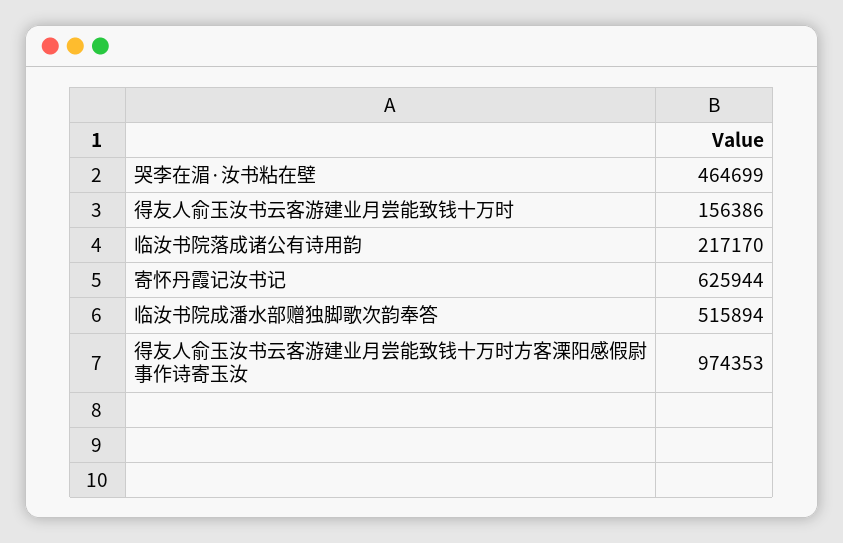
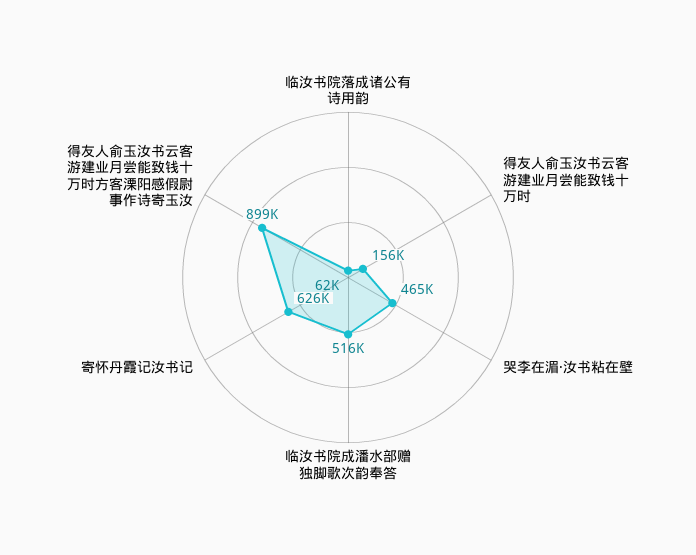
  {
    "哭李在湄·汝书粘在壁": 464699,
    "得友人俞玉汝书云客游建业月尝能致钱十万时": 156386,
-   "临汝书院落成诸公有诗用韵": 217170,
+   "临汝书院落成诸公有诗用韵": 62000,
    "寄怀丹霞记汝书记": 625944,
    "临汝书院成潘水部赠独脚歌次韵奉答": 515894,
-   "得友人俞玉汝书云客游建业月尝能致钱十万时方客溧阳感假尉事作诗寄玉汝": 974353
+   "得友人俞玉汝书云客游建业月尝能致钱十万时方客溧阳感假尉事作诗寄玉汝": 899000
  }

